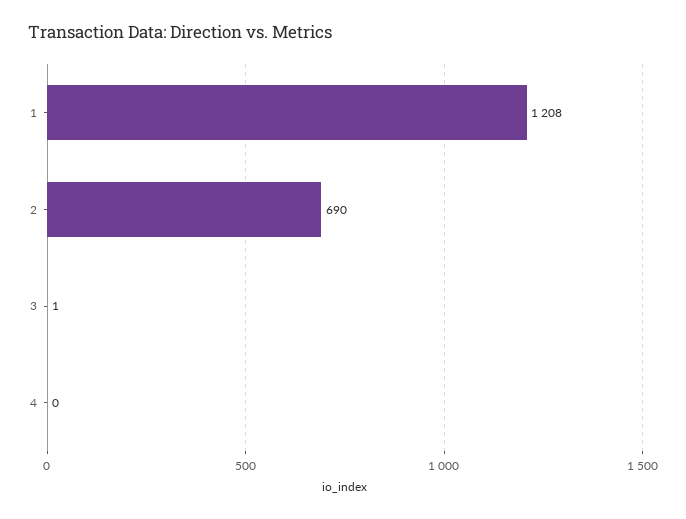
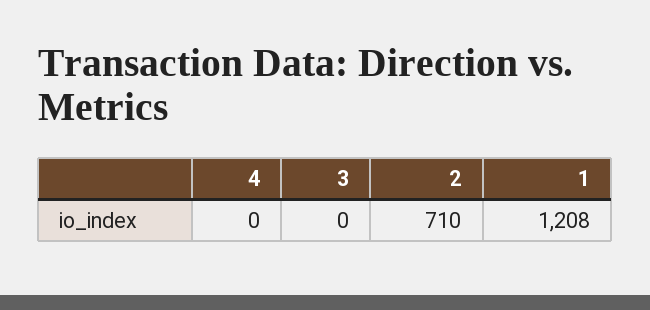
  {
    "1": 1208,
-   "2": 690,
+   "2": 710,
-   "3": 1,
+   "3": 0,
    "4": 0
  }

